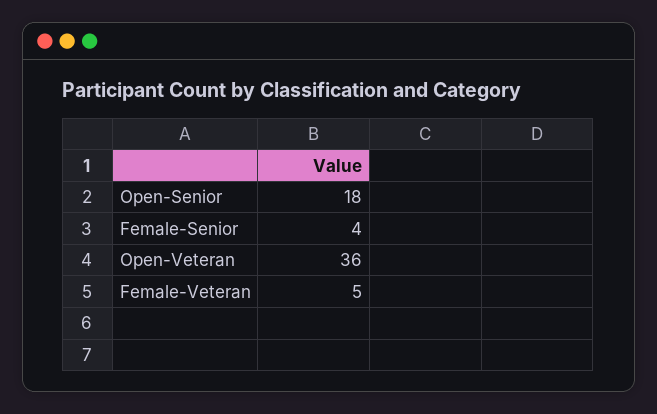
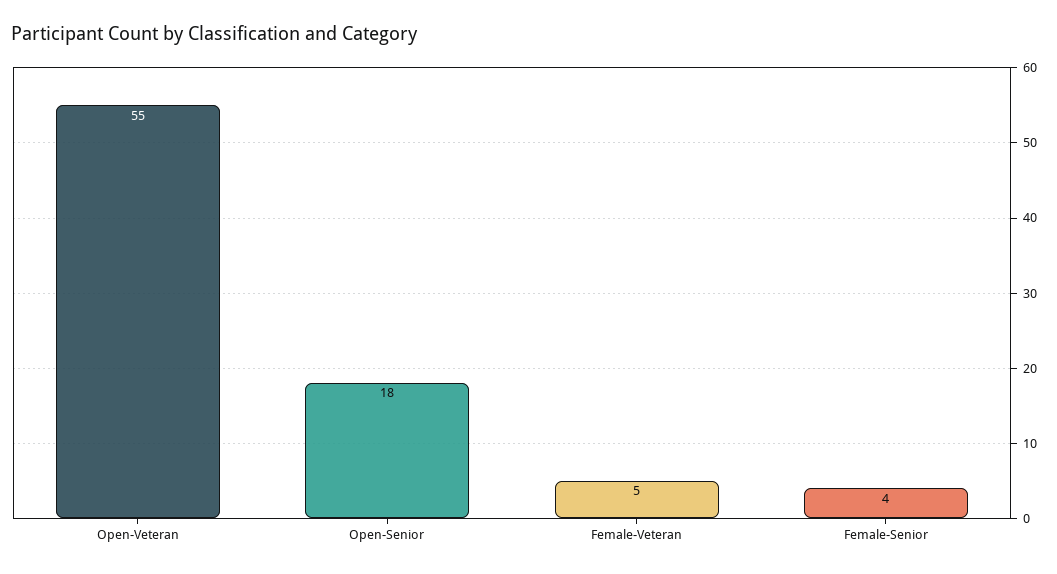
  {
    "Open-Senior": 18,
    "Female-Senior": 4,
-   "Open-Veteran": 36,
+   "Open-Veteran": 55,
    "Female-Veteran": 5
  }

